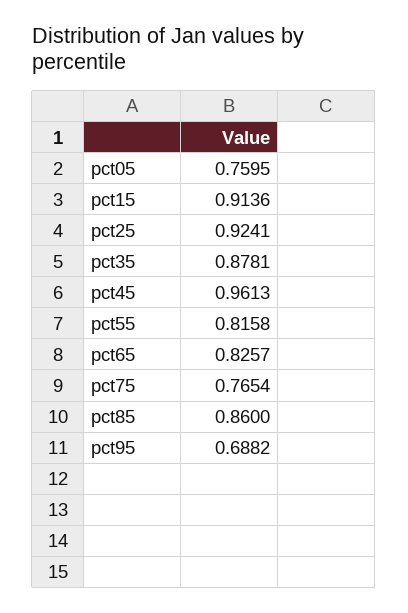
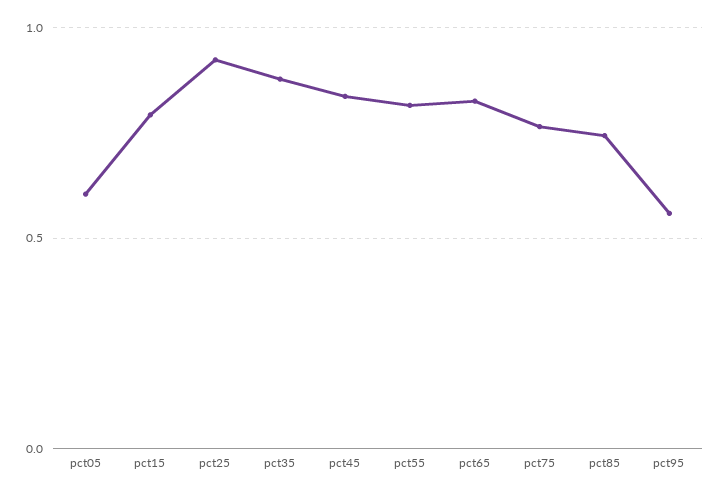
  {
-   "pct05": 0.7595,
+   "pct05": 0.6,
-   "pct15": 0.9136,
+   "pct15": 0.8,
    "pct25": 0.9241,
    "pct35": 0.8781,
-   "pct45": 0.9613,
+   "pct45": 0.85,
    "pct55": 0.8158,
    "pct65": 0.8257,
    "pct75": 0.7654,
-   "pct85": 0.86,
+   "pct85": 0.75,
-   "pct95": 0.6882
+   "pct95": 0.55
  }

